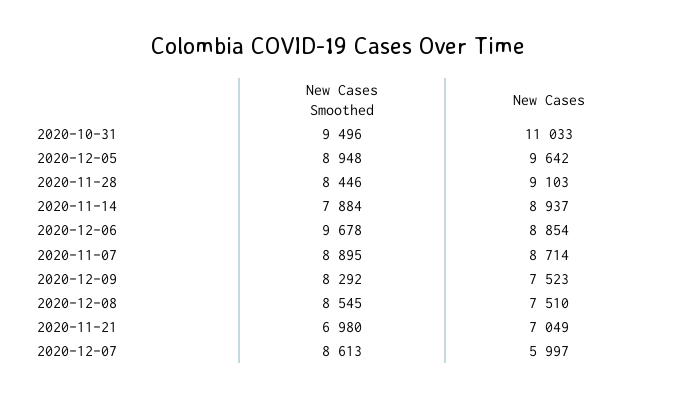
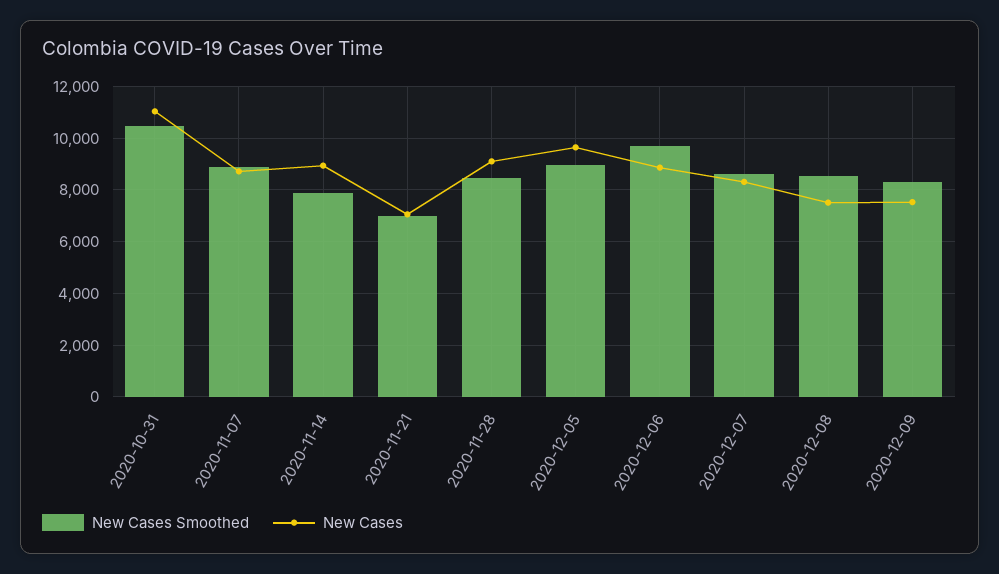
  {
    "New Cases Smoothed": {
-     "2020-10-31": 9496,
+     "2020-10-31": 10500,
      "2020-12-05": 8948,
      "2020-11-28": 8446,
      "2020-11-14": 7884,
      "2020-12-06": 9678,
      "2020-11-07": 8895,
      "2020-12-09": 8292,
      "2020-12-08": 8545,
      "2020-11-21": 6980,
      "2020-12-07": 8613
    },
    "New Cases": {
      "2020-10-31": 11033,
      "2020-12-05": 9642,
      "2020-11-28": 9103,
      "2020-11-14": 8937,
      "2020-12-06": 8854,
      "2020-11-07": 8714,
      "2020-12-09": 7523,
      "2020-12-08": 7510,
      "2020-11-21": 7049,
-     "2020-12-07": 5997
+     "2020-12-07": 8250
    }
  }

